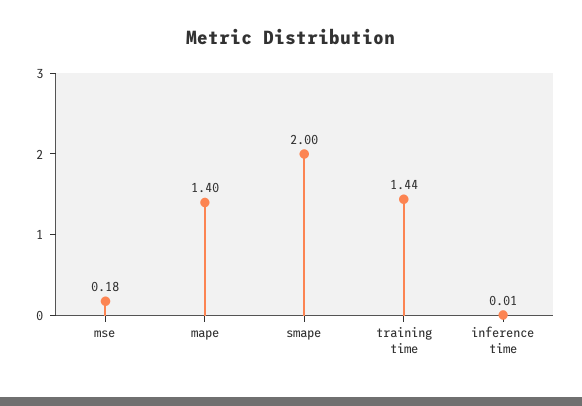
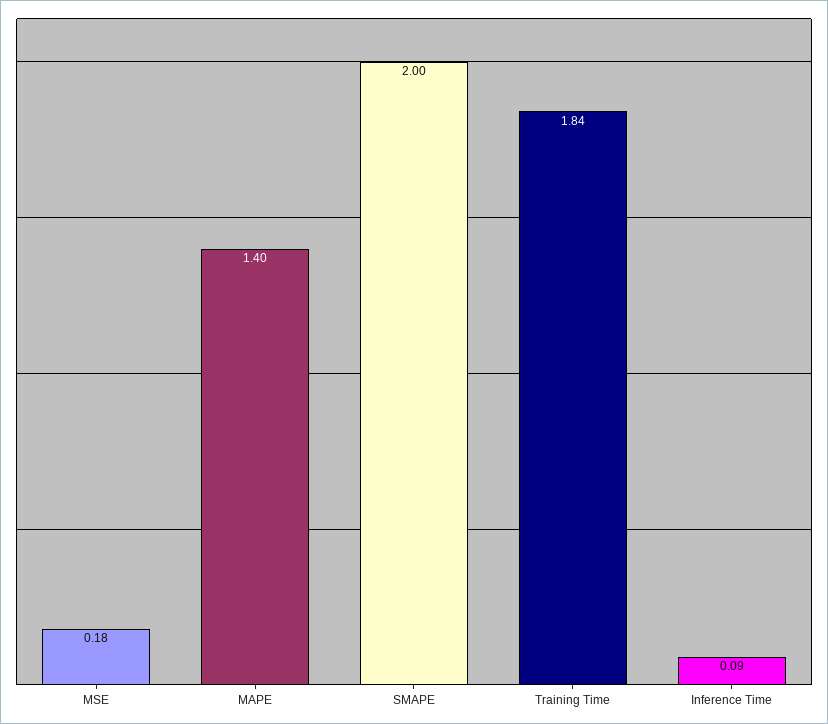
  {
    "mse": 0.18,
    "mape": 1.4,
    "smape": 2,
-   "training time": 1.44,
+   "training time": 1.84,
-   "inference time": 0.01
+   "inference time": 0.09
  }

